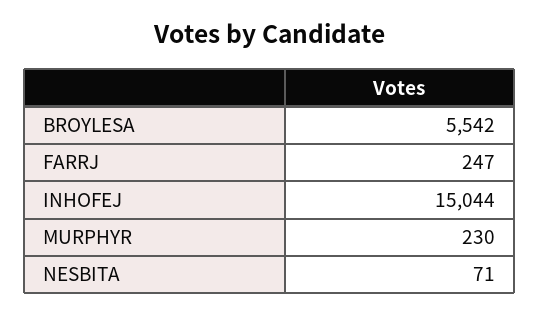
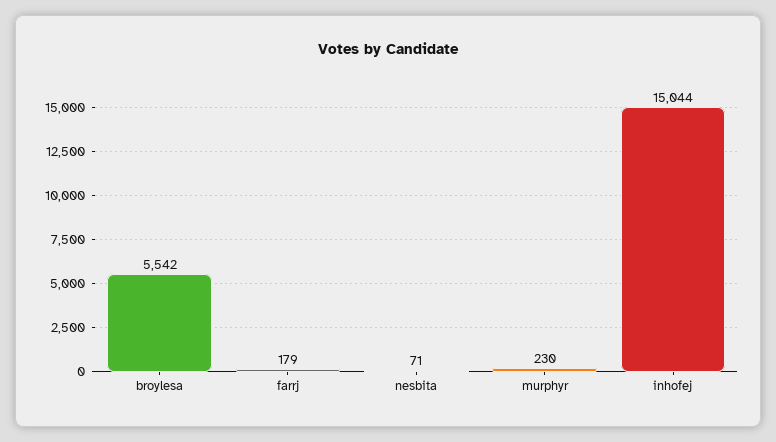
  {
    "BROYLESA": 5542,
-   "FARRJ": 247,
+   "FARRJ": 179,
    "INHOFEJ": 15044,
    "MURPHYR": 230,
    "NESBITA": 71
  }

